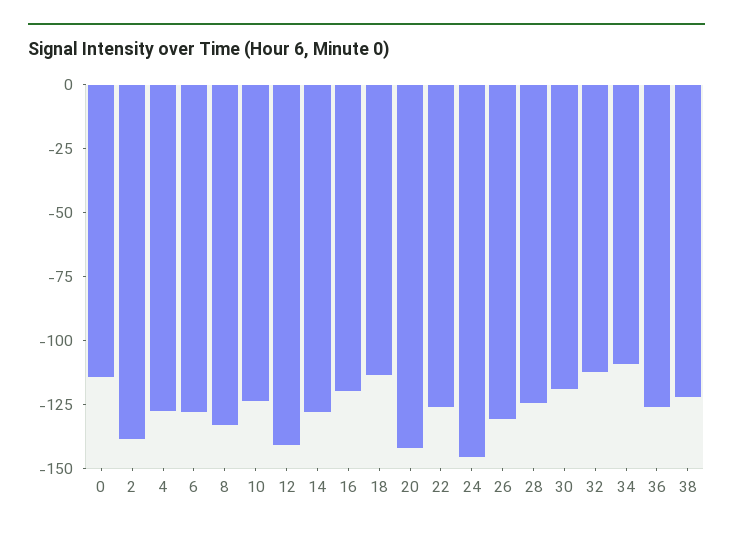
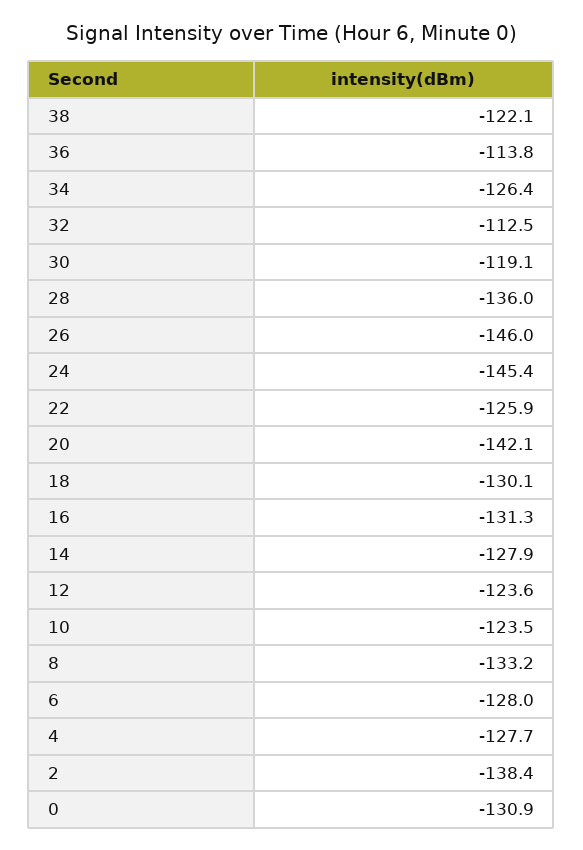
  {
-   "0": -115,
+   "0": -130.9,
    "2": -138.4,
    "4": -127.7,
    "6": -128,
    "8": -133.2,
    "10": -123.5,
-   "12": -140,
+   "12": -123.6,
    "14": -127.9,
-   "16": -120,
+   "16": -131.3,
-   "18": -115,
+   "18": -130.1,
    "20": -142.1,
    "22": -125.9,
    "24": -145.4,
-   "26": -130,
+   "26": -146,
-   "28": -125,
+   "28": -136,
    "30": -119.1,
    "32": -112.5,
-   "34": -110,
+   "34": -126.4,
-   "36": -125,
+   "36": -113.8,
    "38": -122.1
  }

